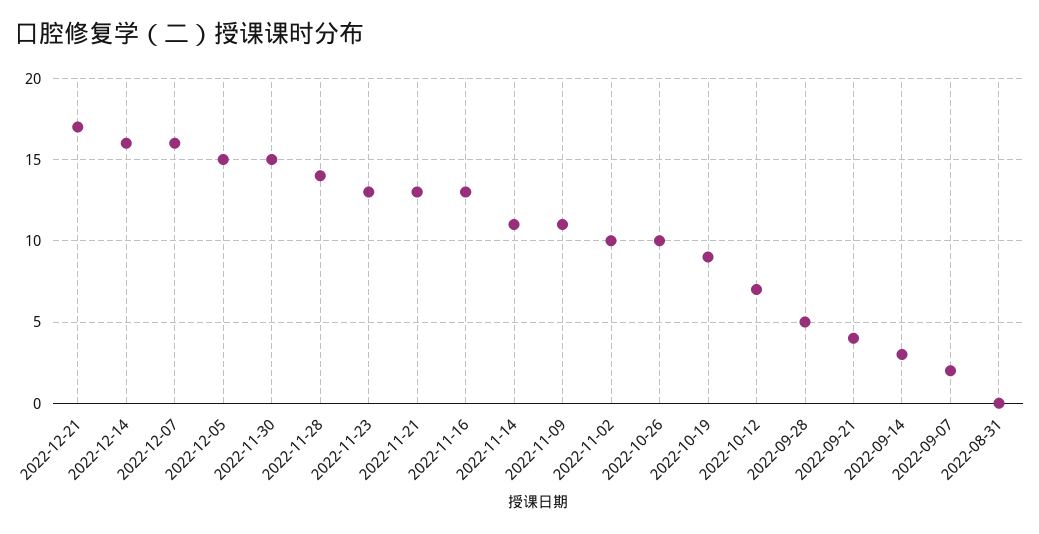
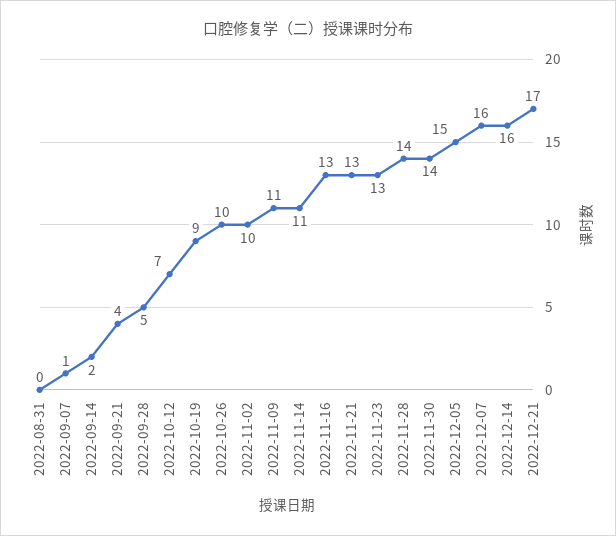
  {
    "2022-12-21": 17,
    "2022-12-14": 16,
    "2022-12-07": 16,
    "2022-12-05": 15,
-   "2022-11-30": 15,
+   "2022-11-30": 14,
    "2022-11-28": 14,
    "2022-11-23": 13,
    "2022-11-21": 13,
    "2022-11-16": 13,
    "2022-11-14": 11,
    "2022-11-09": 11,
    "2022-11-02": 10,
    "2022-10-26": 10,
    "2022-10-19": 9,
    "2022-10-12": 7,
    "2022-09-28": 5,
    "2022-09-21": 4,
-   "2022-09-14": 3,
+   "2022-09-14": 2,
-   "2022-09-07": 2,
+   "2022-09-07": 1,
    "2022-08-31": 0
  }

